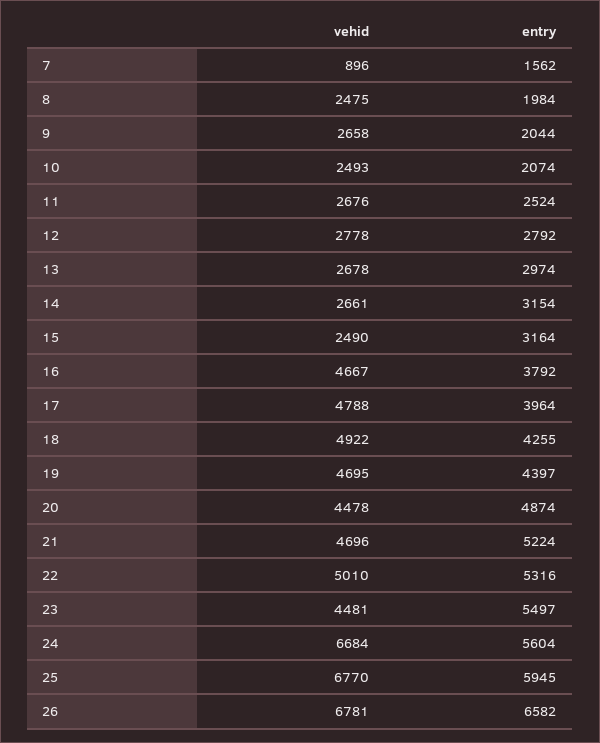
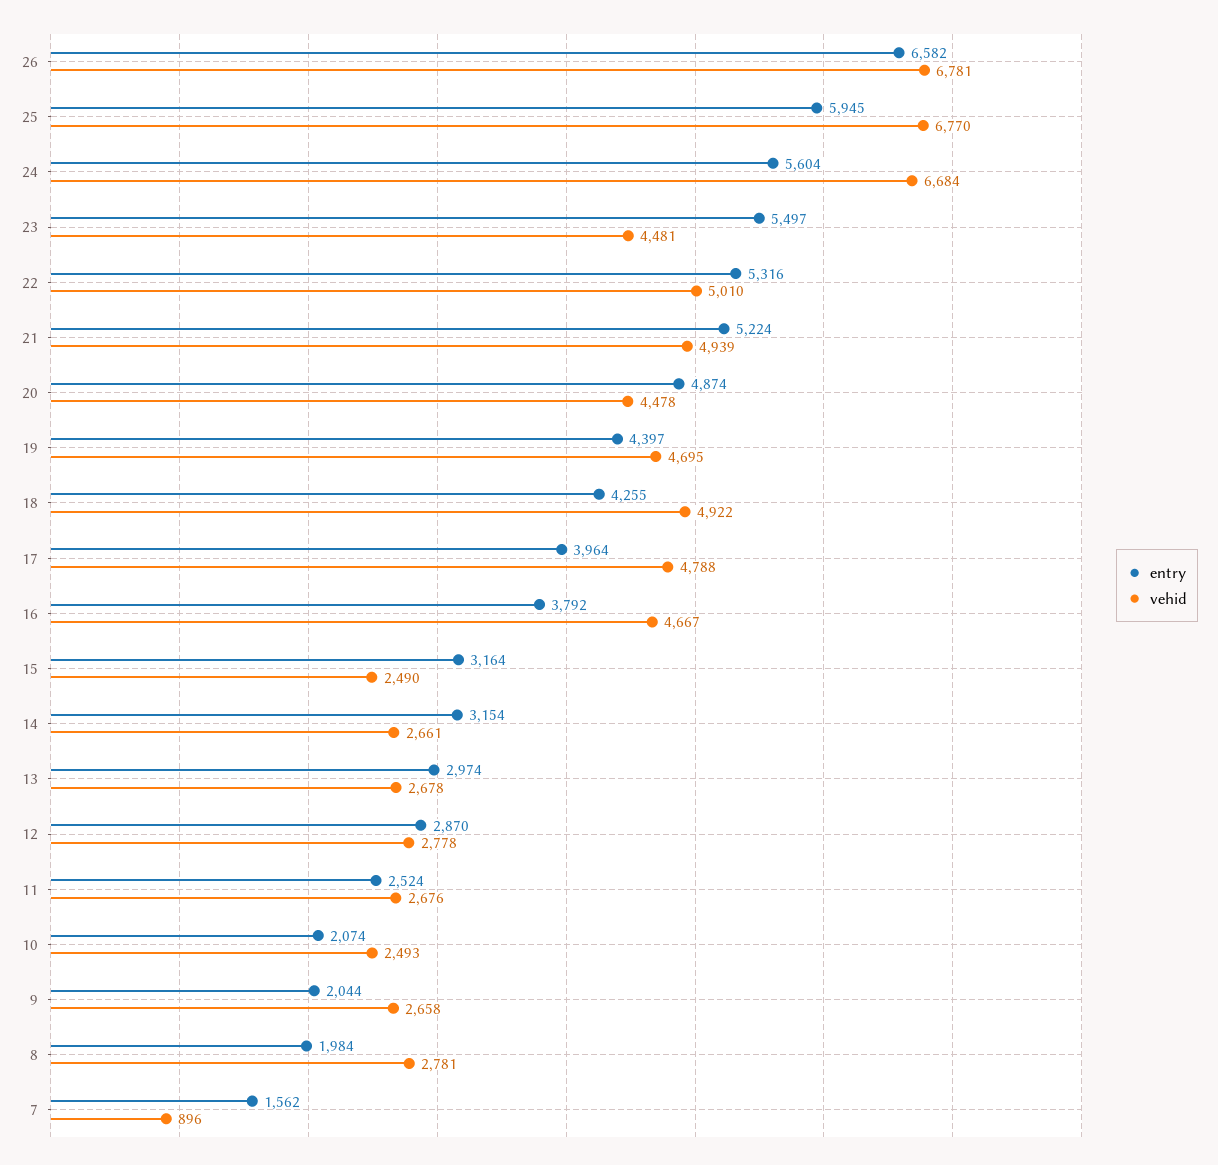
  {
    "vehid": {
      "7": 896,
-     "8": 2475,
+     "8": 2781,
      "9": 2658,
      "10": 2493,
      "11": 2676,
      "12": 2778,
      "13": 2678,
      "14": 2661,
      "15": 2490,
      "16": 4667,
      "17": 4788,
      "18": 4922,
      "19": 4695,
      "20": 4478,
-     "21": 4696,
+     "21": 4939,
      "22": 5010,
      "23": 4481,
      "24": 6684,
      "25": 6770,
      "26": 6781
    },
    "entry": {
      "7": 1562,
      "8": 1984,
      "9": 2044,
      "10": 2074,
      "11": 2524,
-     "12": 2792,
+     "12": 2870,
      "13": 2974,
      "14": 3154,
      "15": 3164,
      "16": 3792,
      "17": 3964,
      "18": 4255,
      "19": 4397,
      "20": 4874,
      "21": 5224,
      "22": 5316,
      "23": 5497,
      "24": 5604,
      "25": 5945,
      "26": 6582
    }
  }

